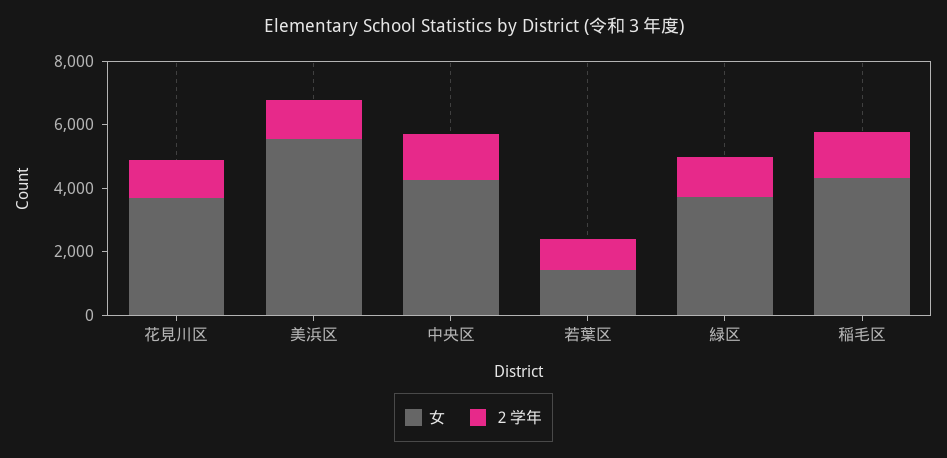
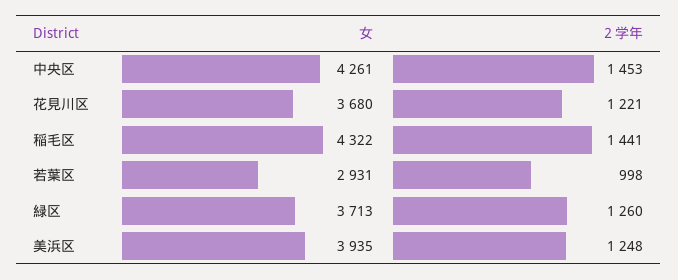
  {
    "女": {
      "花見川区": 3680,
-     "美浜区": 5500,
+     "美浜区": 3935,
      "中央区": 4261,
-     "若葉区": 1500,
+     "若葉区": 2931,
      "緑区": 3713,
      "稲毛区": 4322
    },
    "２学年": {
      "花見川区": 1221,
      "美浜区": 1248,
      "中央区": 1453,
      "若葉区": 998,
      "緑区": 1260,
      "稲毛区": 1441
    }
  }

